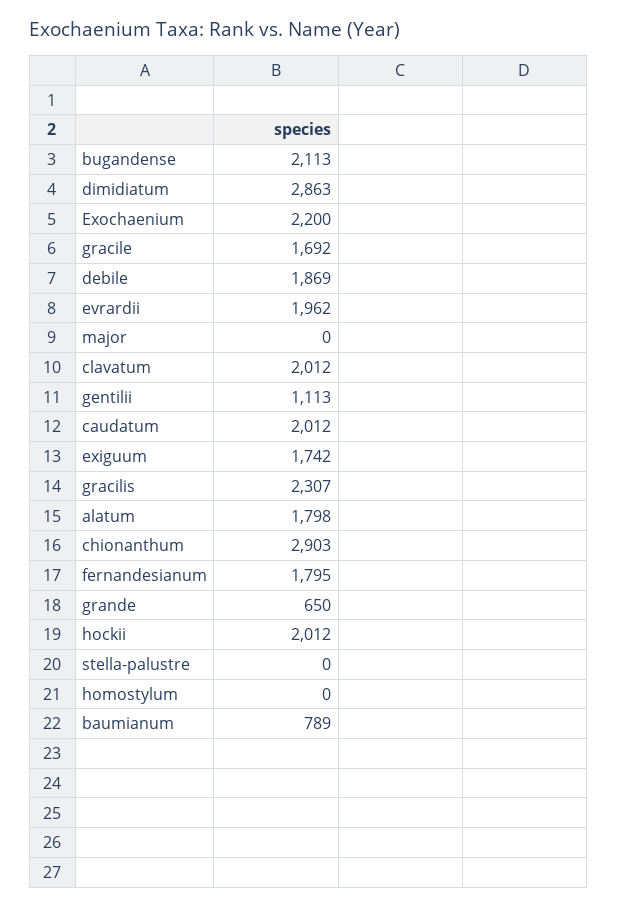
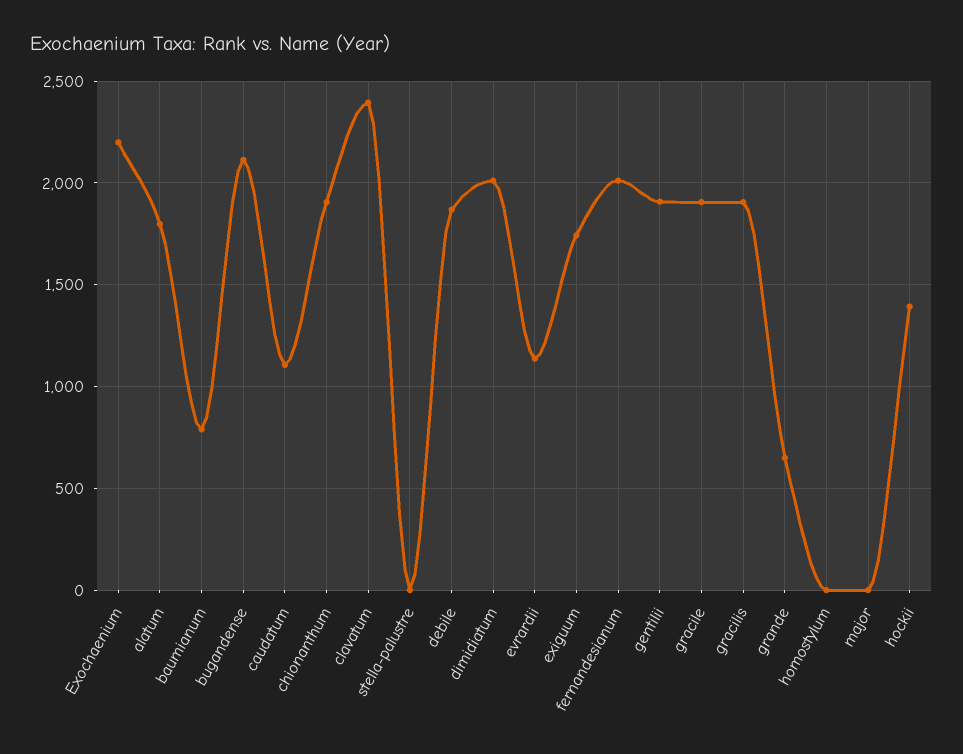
  {
    "bugandense": 2113,
-   "dimidiatum": 2863,
+   "dimidiatum": 2000,
    "Exochaenium": 2200,
-   "gracile": 1692,
+   "gracile": 1900,
    "debile": 1869,
-   "evrardii": 1962,
+   "evrardii": 1150,
    "major": 0,
-   "clavatum": 2012,
+   "clavatum": 2400,
-   "gentilii": 1113,
+   "gentilii": 1900,
-   "caudatum": 2012,
+   "caudatum": 1100,
    "exiguum": 1742,
-   "gracilis": 2307,
+   "gracilis": 1900,
    "alatum": 1798,
-   "chionanthum": 2903,
+   "chionanthum": 1900,
-   "fernandesianum": 1795,
+   "fernandesianum": 2000,
    "grande": 650,
-   "hockii": 2012,
+   "hockii": 1400,
    "stella-palustre": 0,
    "homostylum": 0,
    "baumianum": 789
  }

